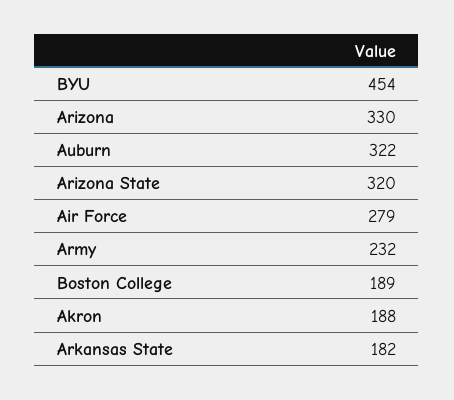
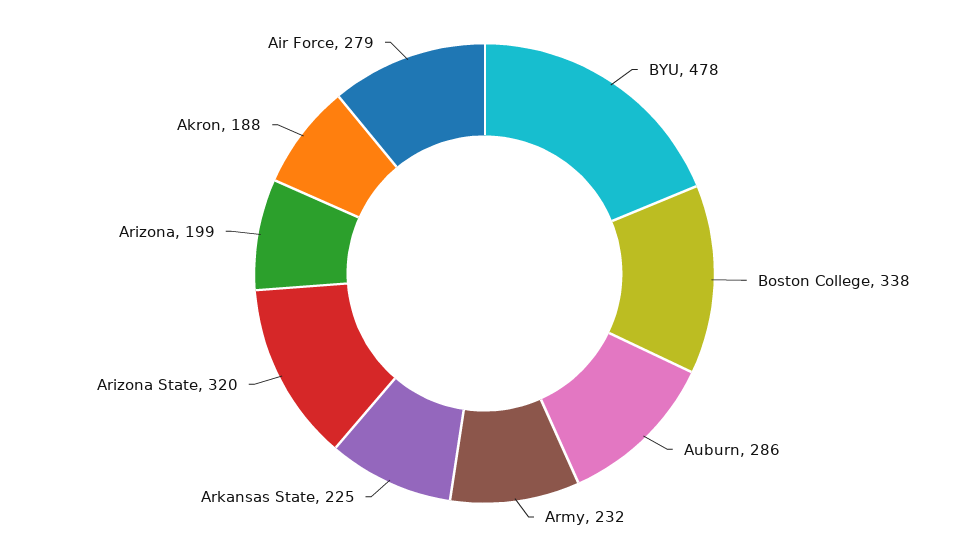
  {
-   "BYU": 454,
+   "BYU": 478,
-   "Arizona": 330,
+   "Arizona": 199,
-   "Auburn": 322,
+   "Auburn": 286,
    "Arizona State": 320,
    "Air Force": 279,
    "Army": 232,
-   "Boston College": 189,
+   "Boston College": 338,
    "Akron": 188,
-   "Arkansas State": 182
+   "Arkansas State": 225
  }

